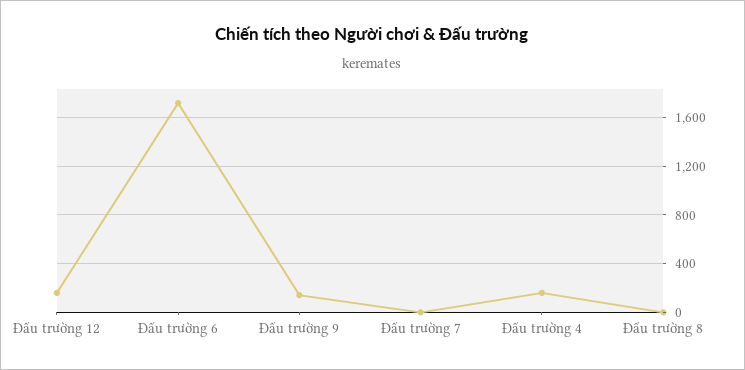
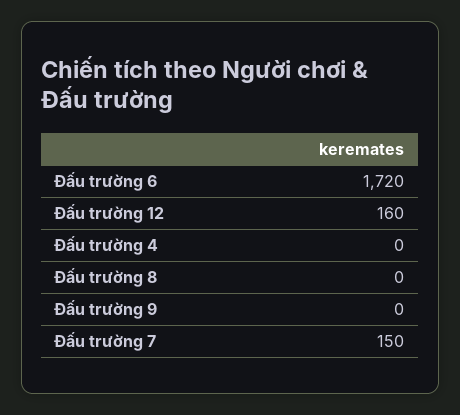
  {
    "Đấu trường 12": 160,
    "Đấu trường 6": 1720,
-   "Đấu trường 9": 150,
+   "Đấu trường 9": 0,
-   "Đấu trường 7": 0,
+   "Đấu trường 7": 150,
-   "Đấu trường 4": 150,
+   "Đấu trường 4": 0,
    "Đấu trường 8": 0
  }

